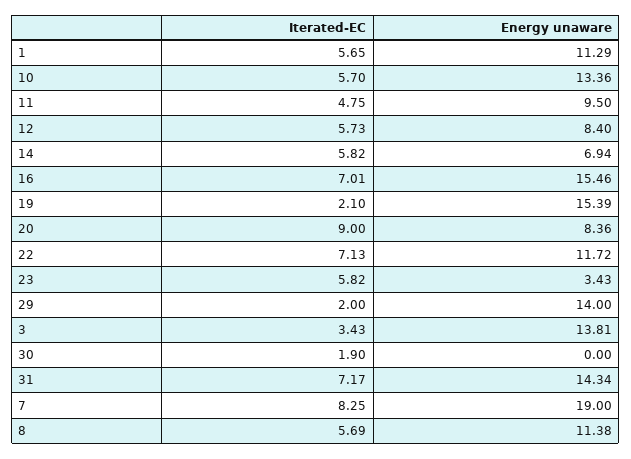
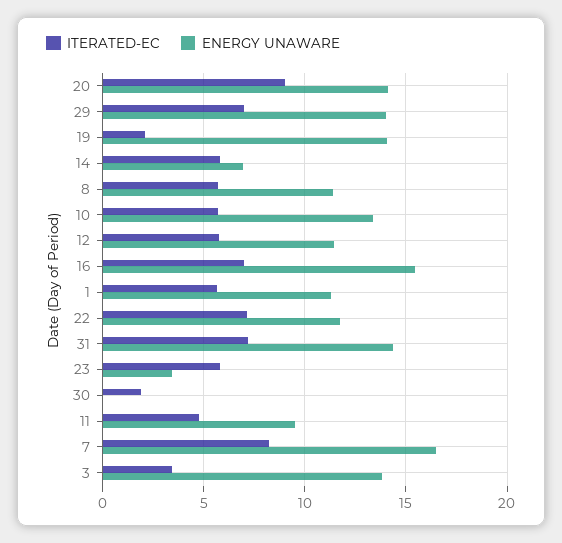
  {
    "Iterated-EC": {
      "1": 5.65,
      "10": 5.7,
      "11": 4.75,
      "12": 5.73,
      "14": 5.82,
      "16": 7.01,
      "19": 2.1,
      "20": 9,
      "22": 7.13,
      "23": 5.82,
-     "29": 2,
+     "29": 7,
      "3": 3.43,
      "30": 1.9,
      "31": 7.17,
      "7": 8.25,
      "8": 5.69
    },
    "Energy unaware": {
      "1": 11.29,
      "10": 13.36,
      "11": 9.5,
-     "12": 8.4,
+     "12": 11.5,
      "14": 6.94,
      "16": 15.46,
-     "19": 15.39,
+     "19": 14,
-     "20": 8.36,
+     "20": 14,
      "22": 11.72,
      "23": 3.43,
      "29": 14,
      "3": 13.81,
      "30": 0,
      "31": 14.34,
-     "7": 19,
+     "7": 16.5,
      "8": 11.38
    }
  }

